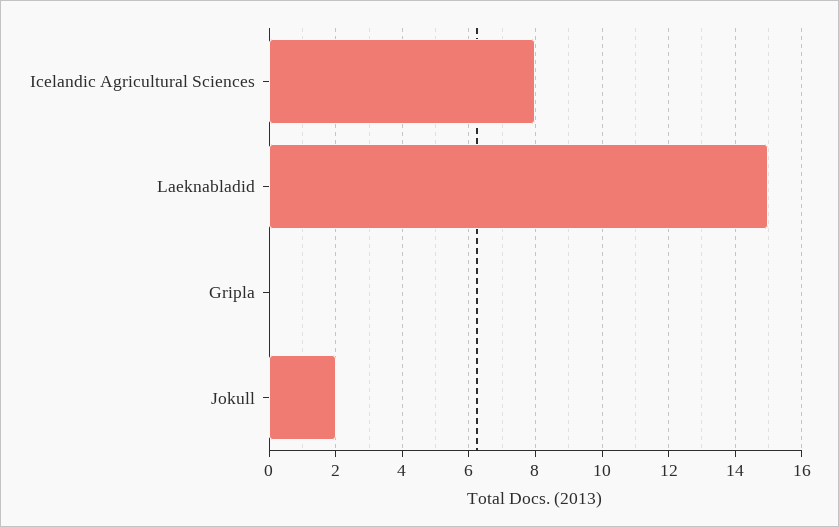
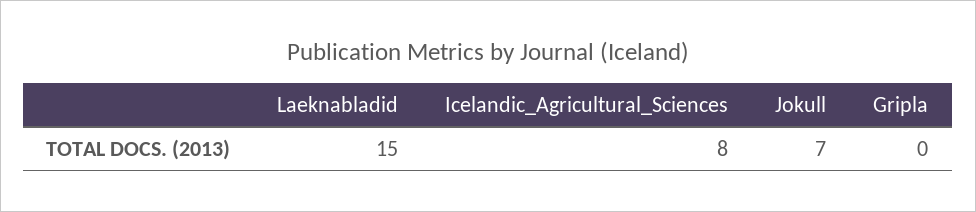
  {
    "Icelandic Agricultural Sciences": 8,
    "Laeknabladid": 15,
    "Gripla": 0,
-   "Jokull": 2
+   "Jokull": 7
  }

